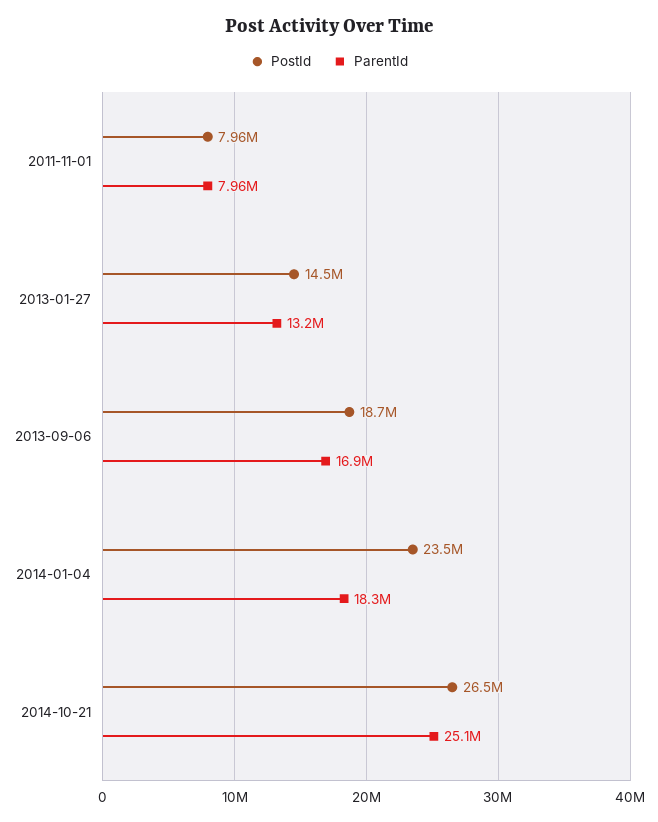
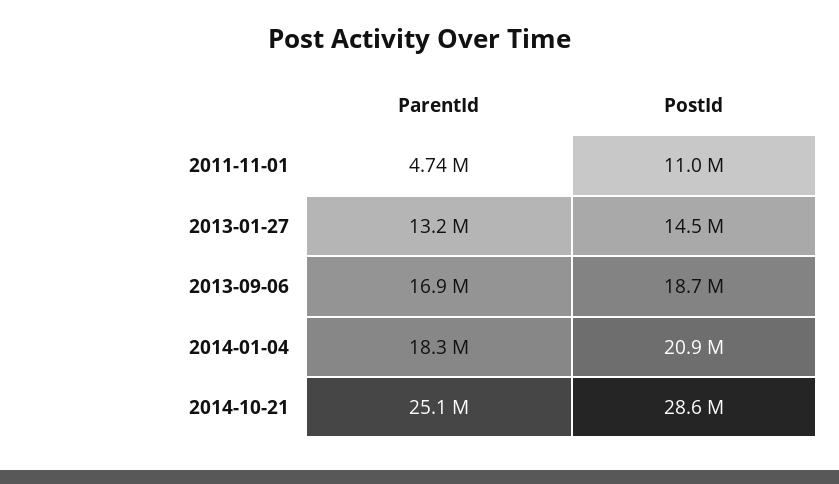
  {
    "PostId": {
-     "2011-11-01": 7960000,
+     "2011-11-01": 11000000,
      "2013-01-27": 14500000,
      "2013-09-06": 18700000,
-     "2014-01-04": 23500000,
+     "2014-01-04": 20900000,
-     "2014-10-21": 26500000
+     "2014-10-21": 28600000
    },
    "ParentId": {
-     "2011-11-01": 7960000,
+     "2011-11-01": 4740000,
      "2013-01-27": 13200000,
      "2013-09-06": 16900000,
      "2014-01-04": 18300000,
      "2014-10-21": 25100000
    }
  }

